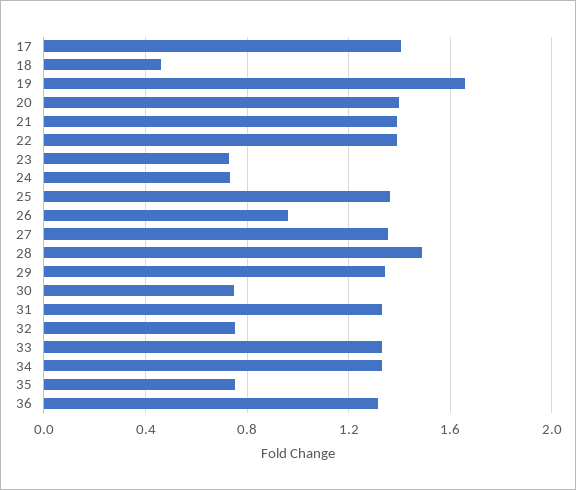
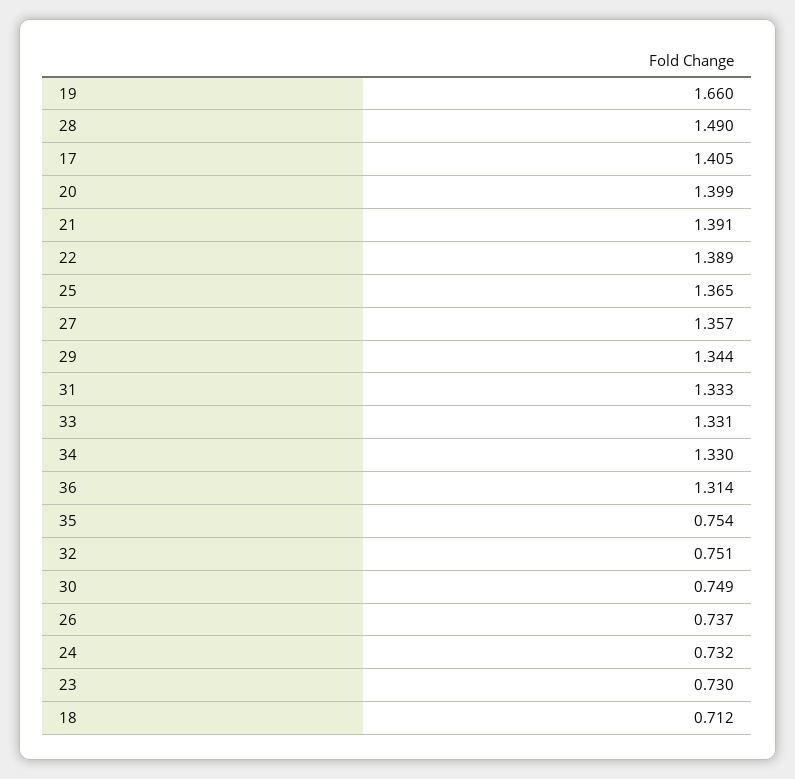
  {
    "17": 1.405,
-   "18": 0.45,
+   "18": 0.712,
    "19": 1.66,
    "20": 1.399,
    "21": 1.391,
    "22": 1.389,
    "23": 0.73,
    "24": 0.732,
    "25": 1.365,
-   "26": 0.95,
+   "26": 0.737,
    "27": 1.357,
    "28": 1.49,
    "29": 1.344,
    "30": 0.749,
    "31": 1.333,
    "32": 0.751,
    "33": 1.331,
    "34": 1.33,
    "35": 0.754,
    "36": 1.314
  }

